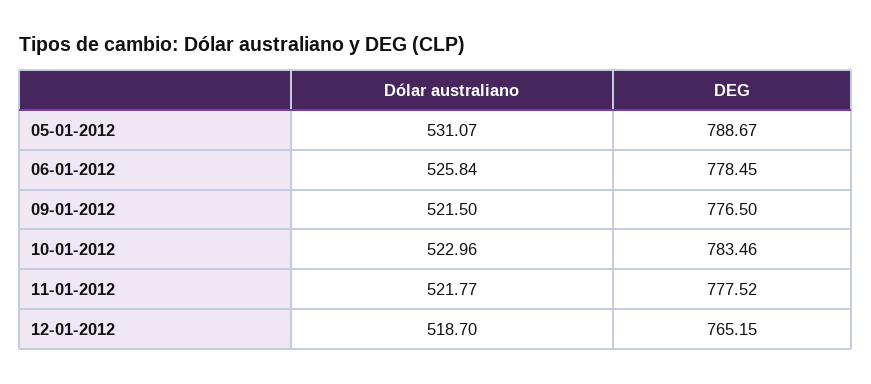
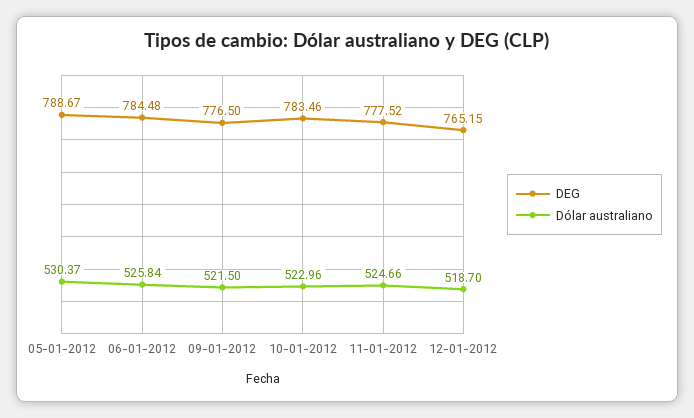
  {
    "Dólar australiano": {
-     "05-01-2012": 531.07,
+     "05-01-2012": 530.37,
      "06-01-2012": 525.84,
      "09-01-2012": 521.5,
      "10-01-2012": 522.96,
-     "11-01-2012": 521.77,
+     "11-01-2012": 524.66,
      "12-01-2012": 518.7
    },
    "DEG": {
      "05-01-2012": 788.67,
-     "06-01-2012": 778.45,
+     "06-01-2012": 784.48,
      "09-01-2012": 776.5,
      "10-01-2012": 783.46,
      "11-01-2012": 777.52,
      "12-01-2012": 765.15
    }
  }

